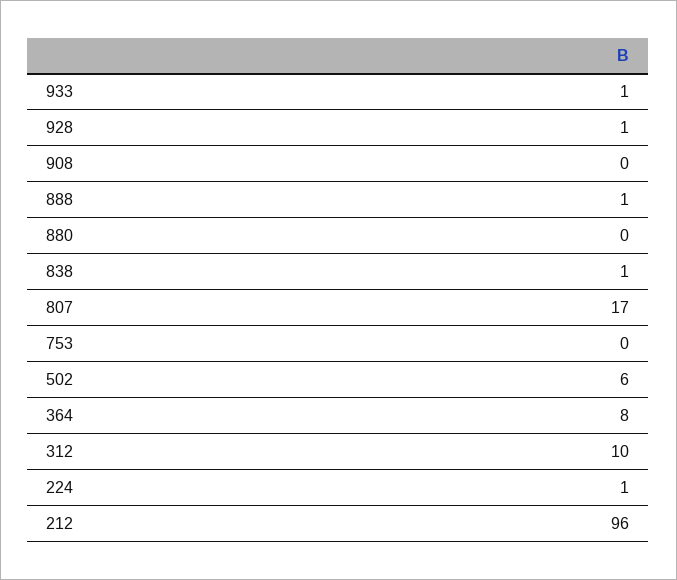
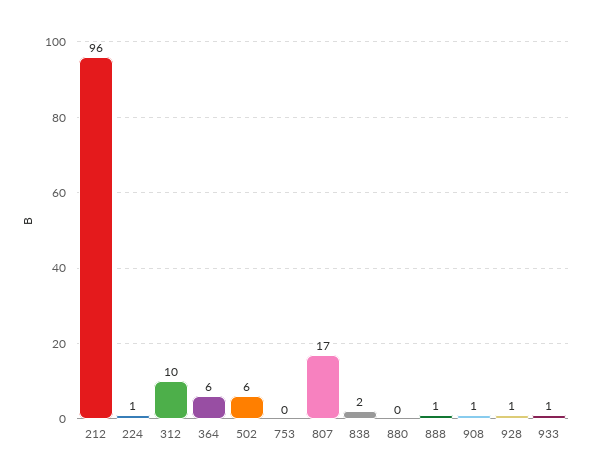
  {
    "933": 1,
    "928": 1,
-   "908": 0,
+   "908": 1,
    "888": 1,
    "880": 0,
-   "838": 1,
+   "838": 2,
    "807": 17,
    "753": 0,
    "502": 6,
-   "364": 8,
+   "364": 6,
    "312": 10,
    "224": 1,
    "212": 96
  }

